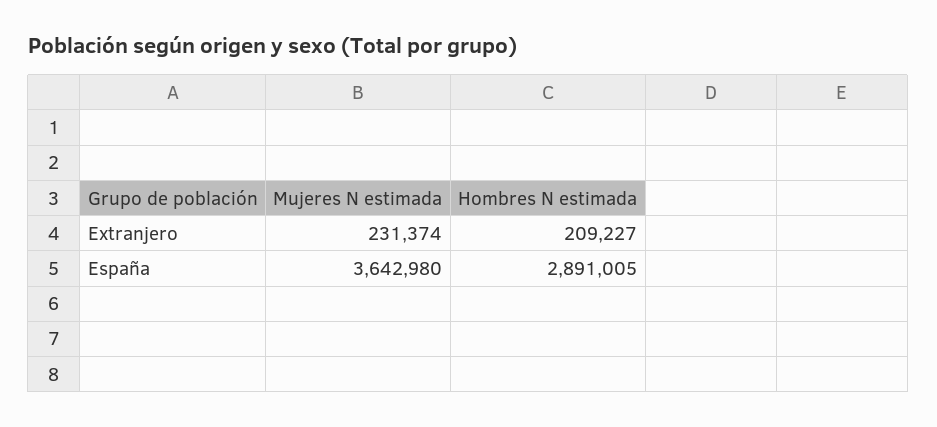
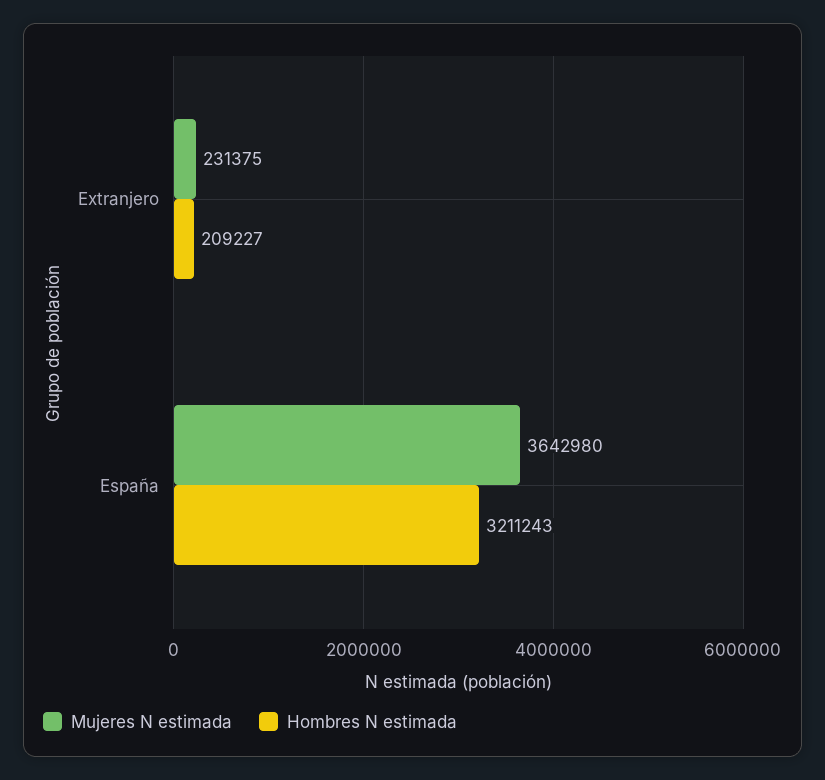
  {
    "Mujeres N estimada": {
-     "Extranjero": 231374,
+     "Extranjero": 231375,
      "España": 3642980
    },
    "Hombres N estimada": {
      "Extranjero": 209227,
-     "España": 2891005
+     "España": 3211243
    }
  }

